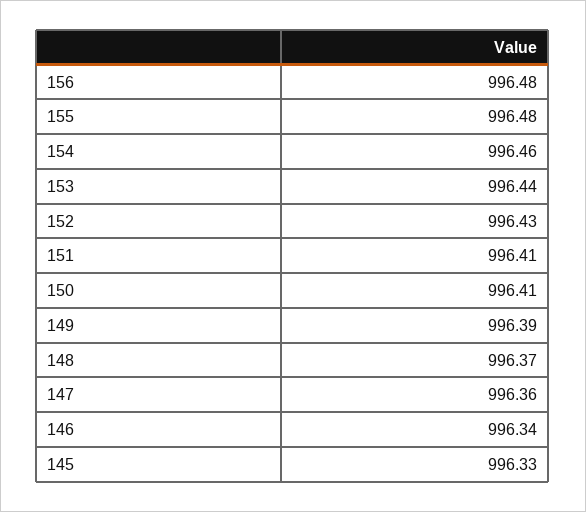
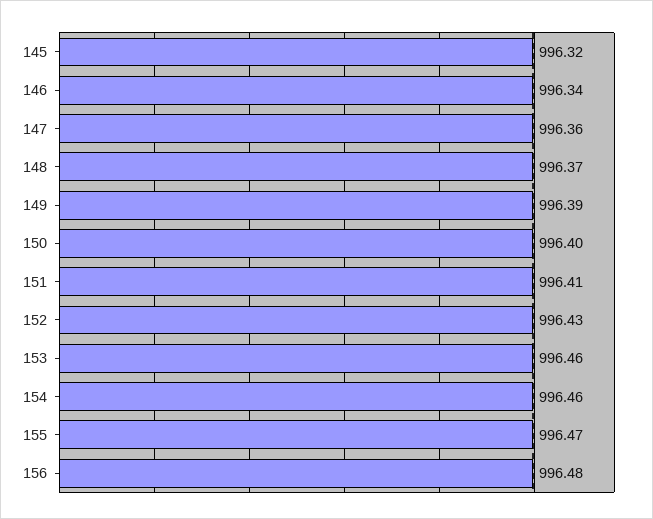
  {
    "156": 996.48,
-   "155": 996.48,
+   "155": 996.47,
    "154": 996.46,
-   "153": 996.44,
+   "153": 996.46,
    "152": 996.43,
    "151": 996.41,
-   "150": 996.41,
+   "150": 996.4,
    "149": 996.39,
    "148": 996.37,
    "147": 996.36,
    "146": 996.34,
-   "145": 996.33
+   "145": 996.32
  }

